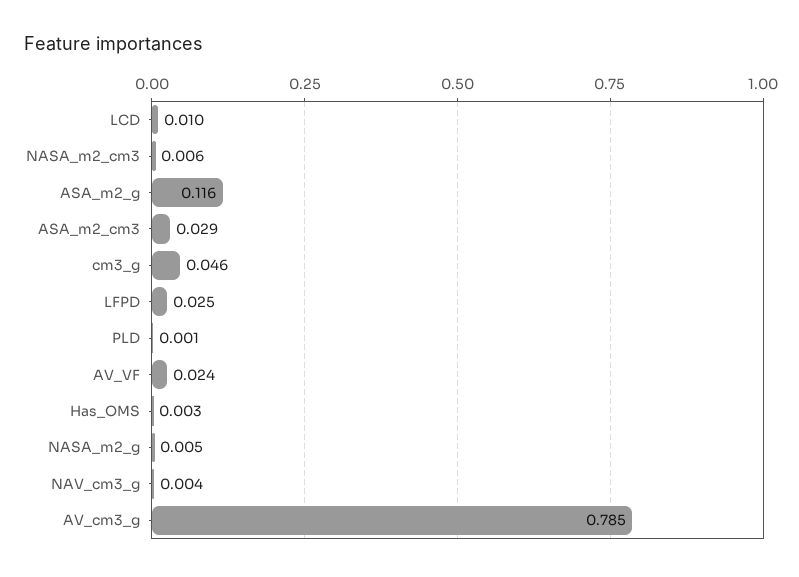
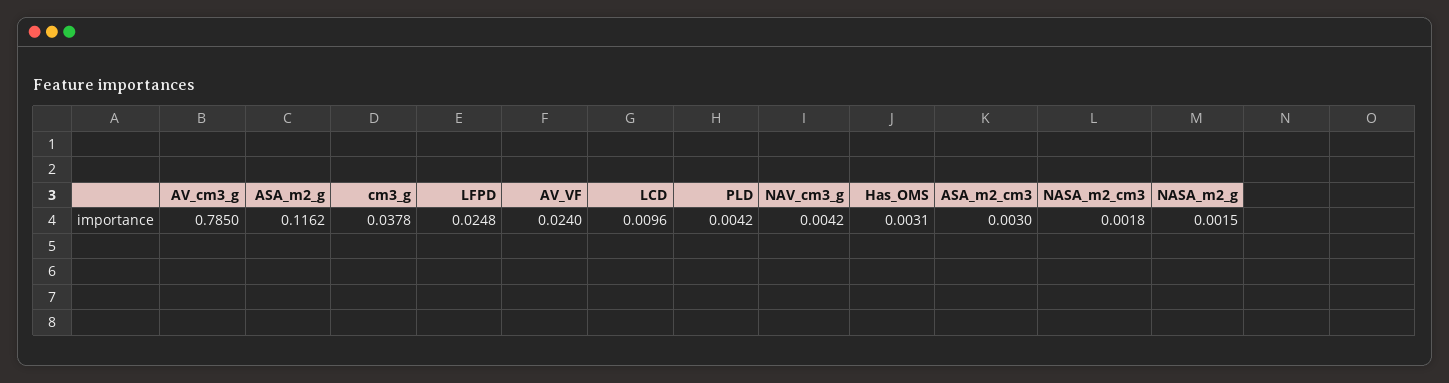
  {
    "LCD": 0.0096,
-   "NASA_m2_cm3": 0.006,
+   "NASA_m2_cm3": 0.0018,
    "ASA_m2_g": 0.1162,
-   "ASA_m2_cm3": 0.029,
+   "ASA_m2_cm3": 0.003,
-   "cm3_g": 0.046,
+   "cm3_g": 0.0378,
    "LFPD": 0.0248,
-   "PLD": 0.001,
+   "PLD": 0.0042,
    "AV_VF": 0.024,
    "Has_OMS": 0.0031,
-   "NASA_m2_g": 0.005,
+   "NASA_m2_g": 0.0015,
    "NAV_cm3_g": 0.0042,
    "AV_cm3_g": 0.785
  }

